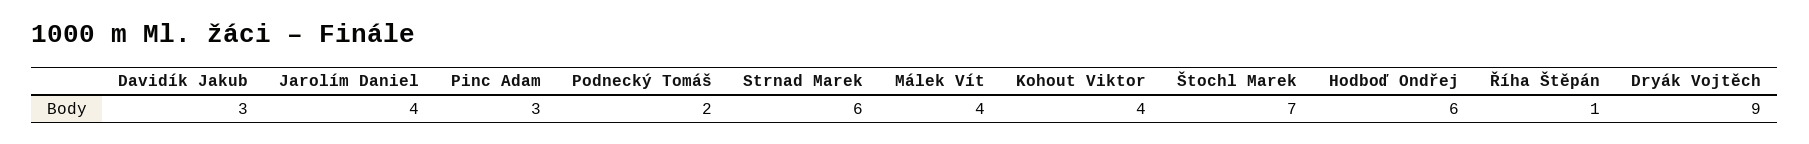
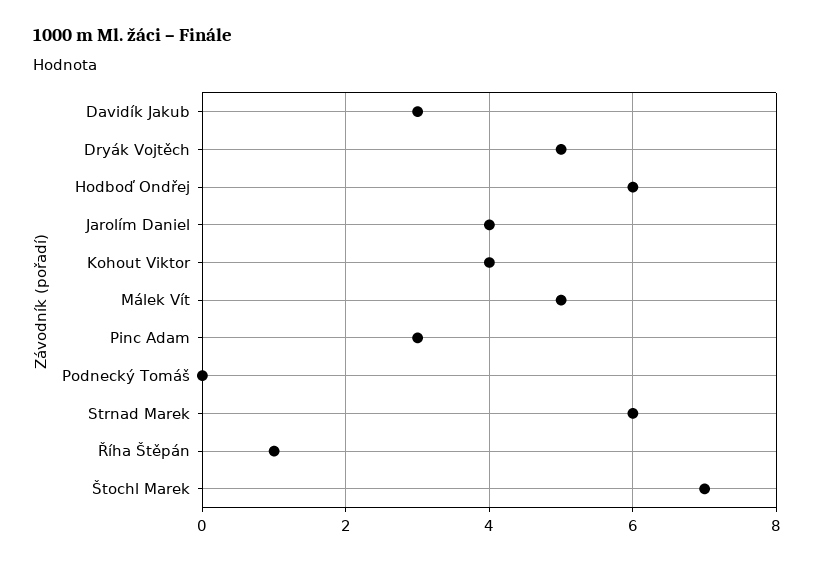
  {
    "Davidík Jakub": 3,
    "Jarolím Daniel": 4,
    "Pinc Adam": 3,
-   "Podnecký Tomáš": 2,
+   "Podnecký Tomáš": 0,
    "Strnad Marek": 6,
-   "Málek Vít": 4,
+   "Málek Vít": 5,
    "Kohout Viktor": 4,
    "Štochl Marek": 7,
    "Hodboď Ondřej": 6,
    "Říha Štěpán": 1,
-   "Dryák Vojtěch": 9
+   "Dryák Vojtěch": 5
  }

